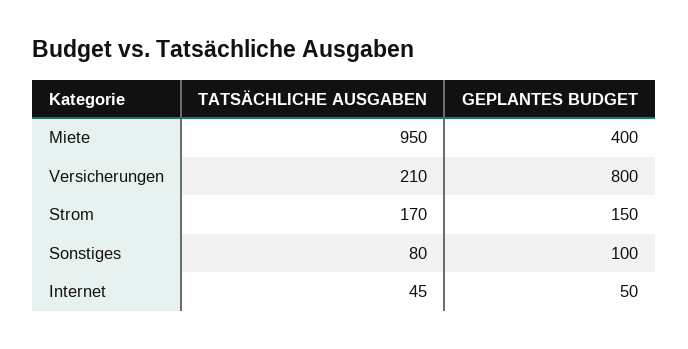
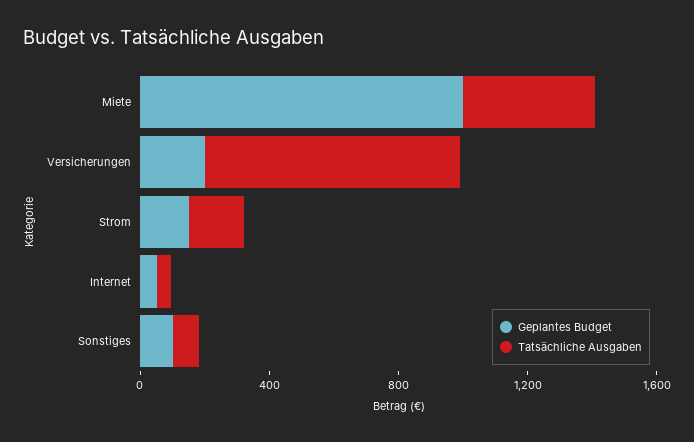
  {
    "TATSÄCHLICHE AUSGABEN": {
-     "Miete": 950,
+     "Miete": 400,
-     "Versicherungen": 210,
+     "Versicherungen": 800,
      "Strom": 170,
      "Sonstiges": 80,
      "Internet": 45
    },
    "GEPLANTES BUDGET": {
-     "Miete": 400,
+     "Miete": 1000,
-     "Versicherungen": 800,
+     "Versicherungen": 200,
      "Strom": 150,
      "Sonstiges": 100,
      "Internet": 50
    }
  }

